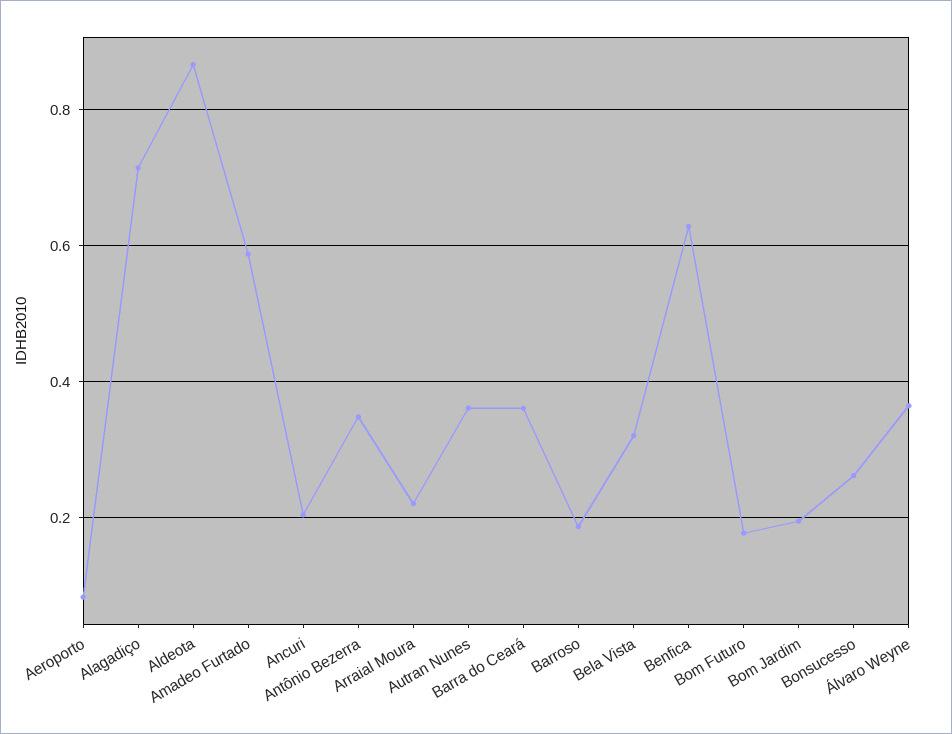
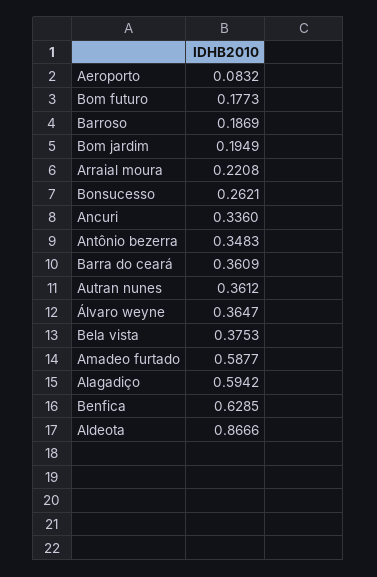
  {
    "Aeroporto": 0.0832,
-   "Alagadiço": 0.72,
+   "Alagadiço": 0.5942,
    "Aldeota": 0.8666,
    "Amadeo Furtado": 0.5877,
-   "Ancuri": 0.2,
+   "Ancuri": 0.336,
    "Antônio Bezerra": 0.3483,
    "Arraial Moura": 0.2208,
    "Autran Nunes": 0.3612,
    "Barra do Ceará": 0.3609,
    "Barroso": 0.1869,
-   "Bela Vista": 0.32,
+   "Bela Vista": 0.3753,
    "Benfica": 0.6285,
    "Bom Futuro": 0.1773,
    "Bom Jardim": 0.1949,
    "Bonsucesso": 0.2621,
    "Álvaro Weyne": 0.3647
  }

